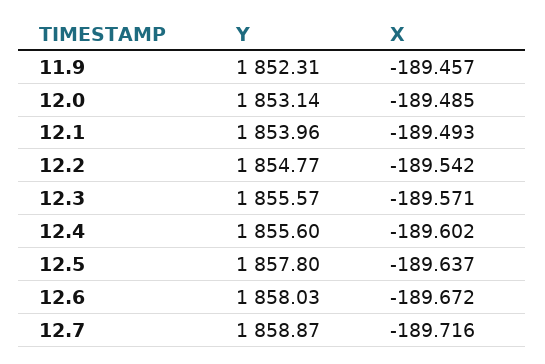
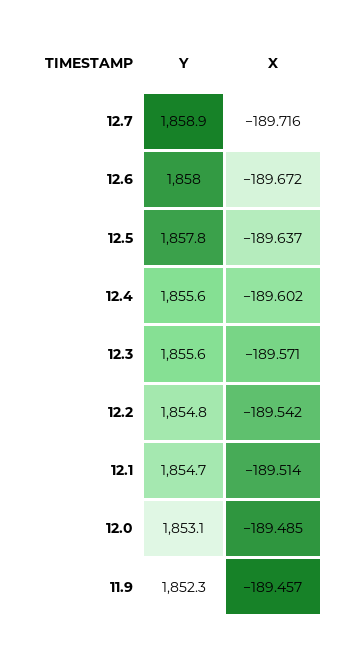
  {
    "Y": {
      "11.9": 1852.31,
      "12.0": 1853.14,
-     "12.1": 1853.96,
+     "12.1": 1854.7,
      "12.2": 1854.77,
      "12.3": 1855.57,
      "12.4": 1855.6,
      "12.5": 1857.8,
      "12.6": 1858.03,
      "12.7": 1858.87
    },
    "X": {
      "11.9": -189.457,
      "12.0": -189.485,
-     "12.1": -189.493,
+     "12.1": -189.514,
      "12.2": -189.542,
      "12.3": -189.571,
      "12.4": -189.602,
      "12.5": -189.637,
      "12.6": -189.672,
      "12.7": -189.716
    }
  }

